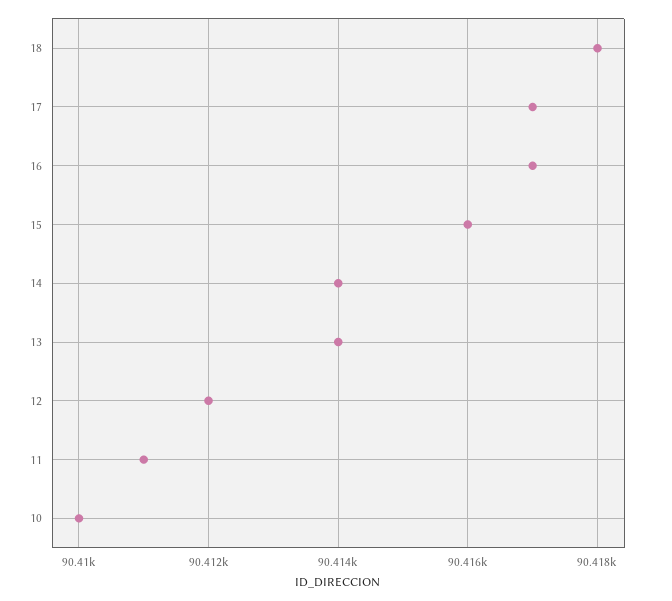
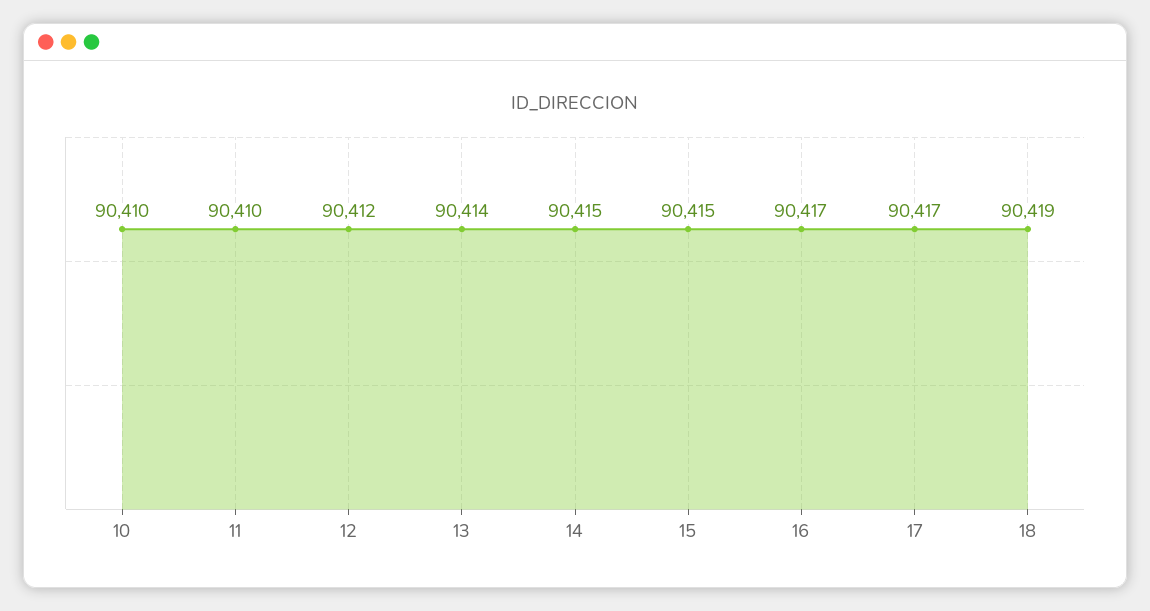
  {
-   "18": 90418,
+   "18": 90419,
    "17": 90417,
    "16": 90417,
-   "15": 90416,
+   "15": 90415,
-   "14": 90414,
+   "14": 90415,
    "13": 90414,
    "12": 90412,
-   "11": 90411,
+   "11": 90410,
    "10": 90410
  }

